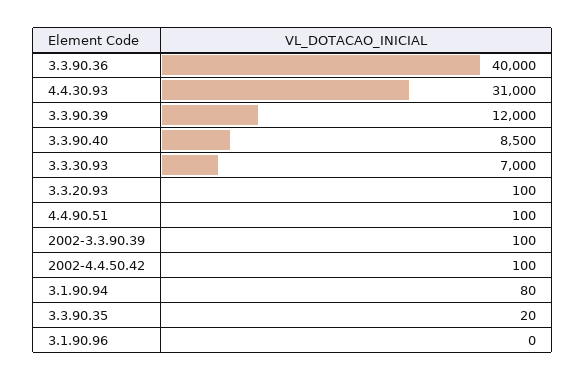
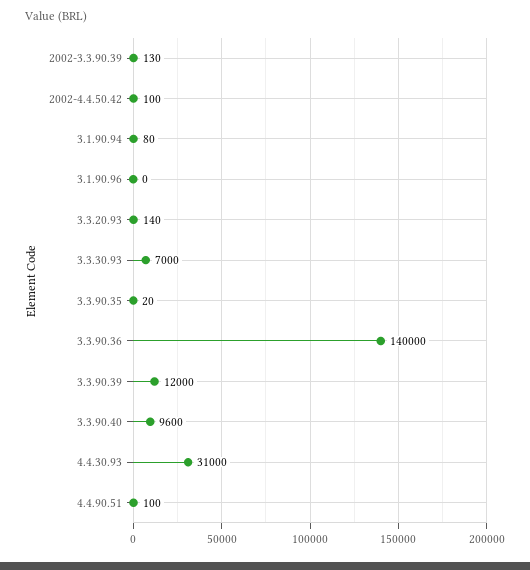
  {
-   "3.3.90.36": 40000,
+   "3.3.90.36": 140000,
    "4.4.30.93": 31000,
    "3.3.90.39": 12000,
-   "3.3.90.40": 8500,
+   "3.3.90.40": 9600,
    "3.3.30.93": 7000,
-   "3.3.20.93": 100,
+   "3.3.20.93": 140,
    "4.4.90.51": 100,
-   "2002-3.3.90.39": 100,
+   "2002-3.3.90.39": 130,
    "2002-4.4.50.42": 100,
    "3.1.90.94": 80,
    "3.3.90.35": 20,
    "3.1.90.96": 0
  }

